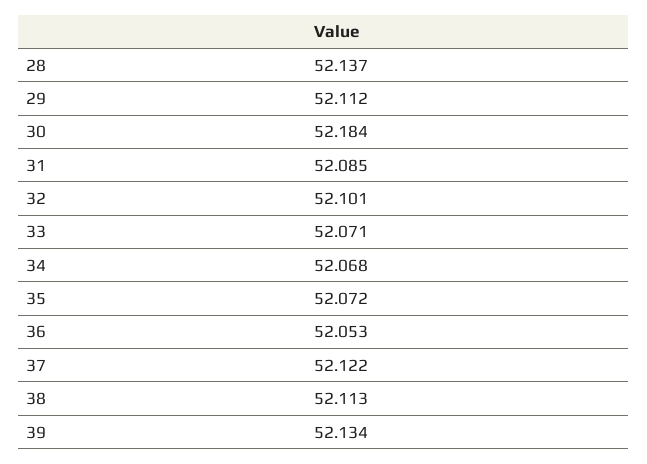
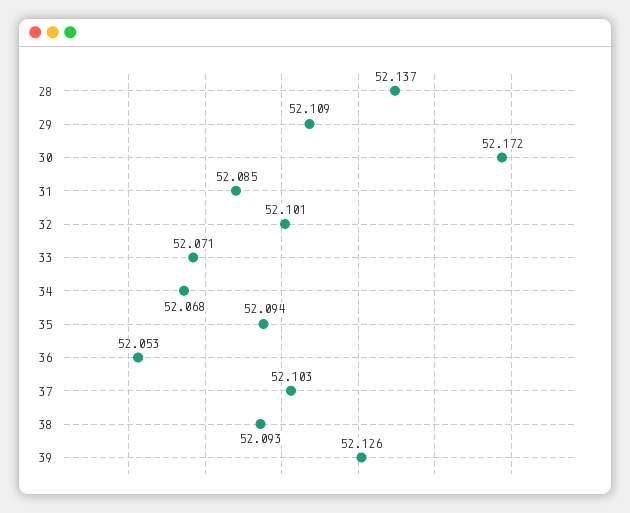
  {
    "28": 52.137,
-   "29": 52.112,
+   "29": 52.109,
-   "30": 52.184,
+   "30": 52.172,
    "31": 52.085,
    "32": 52.101,
    "33": 52.071,
    "34": 52.068,
-   "35": 52.072,
+   "35": 52.094,
    "36": 52.053,
-   "37": 52.122,
+   "37": 52.103,
-   "38": 52.113,
+   "38": 52.093,
-   "39": 52.134
+   "39": 52.126
  }

